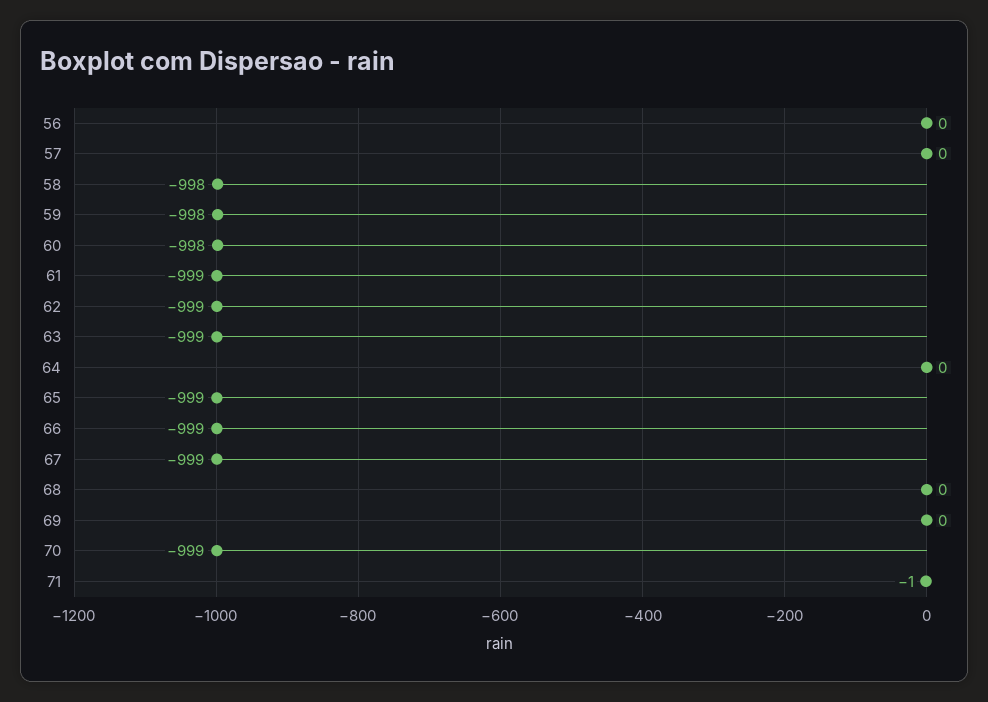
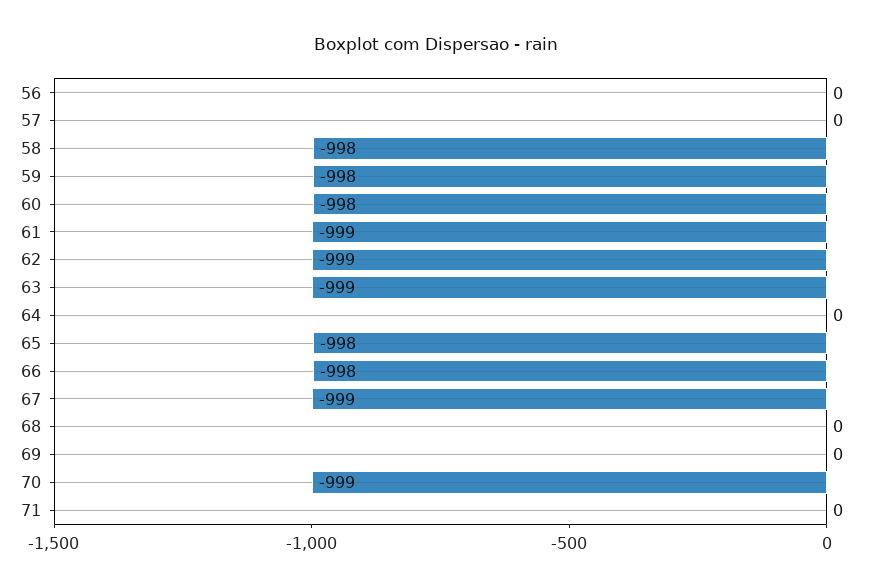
  {
    "56": 0,
    "57": 0,
    "58": -998,
    "59": -998,
    "60": -998,
    "61": -999,
    "62": -999,
    "63": -999,
    "64": 0,
-   "65": -999,
+   "65": -998,
-   "66": -999,
+   "66": -998,
    "67": -999,
    "68": 0,
    "69": 0,
    "70": -999,
-   "71": -1
+   "71": 0
  }

